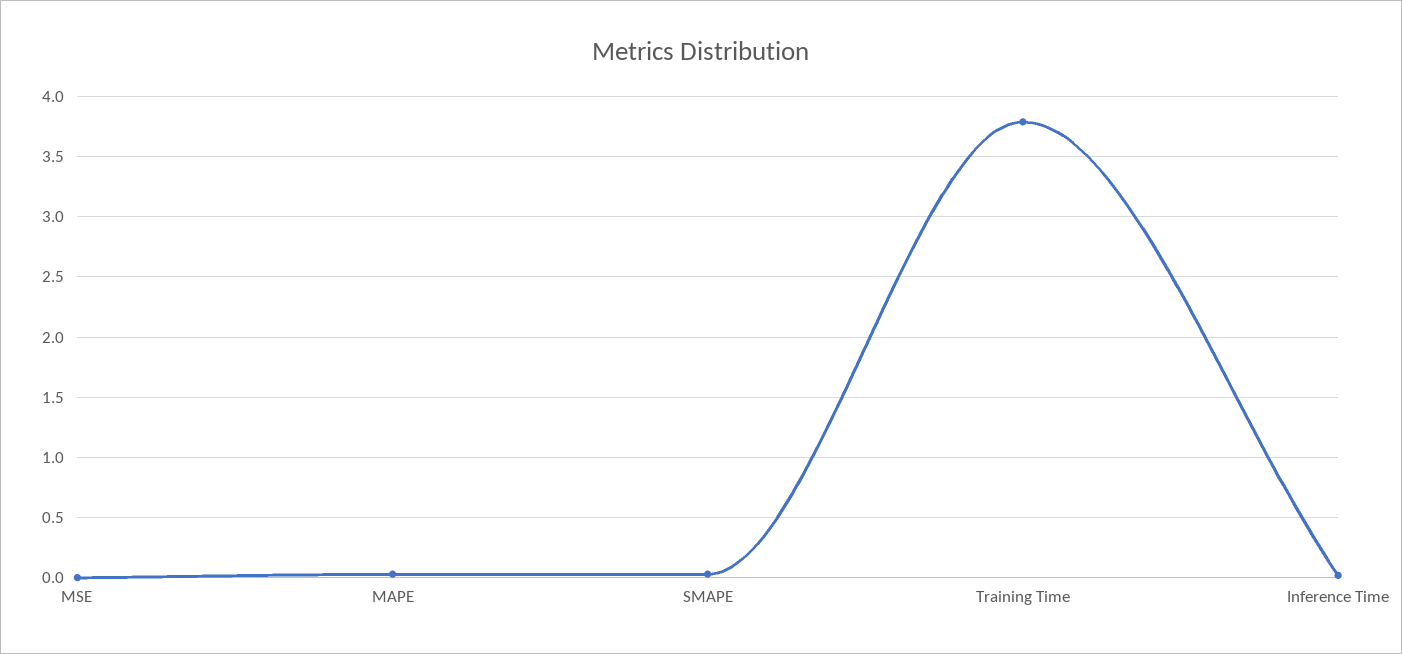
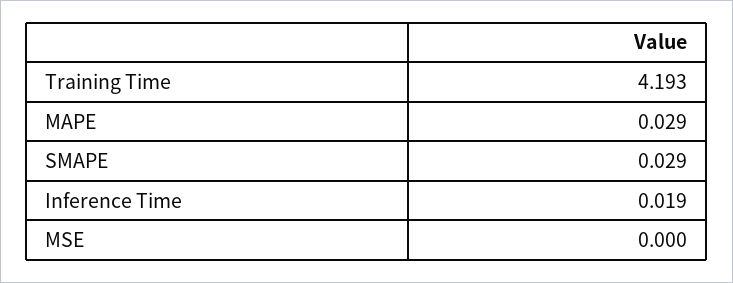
  {
    "MSE": 0,
    "MAPE": 0.029,
    "SMAPE": 0.029,
-   "Training Time": 3.8,
+   "Training Time": 4.193,
    "Inference Time": 0.019
  }

